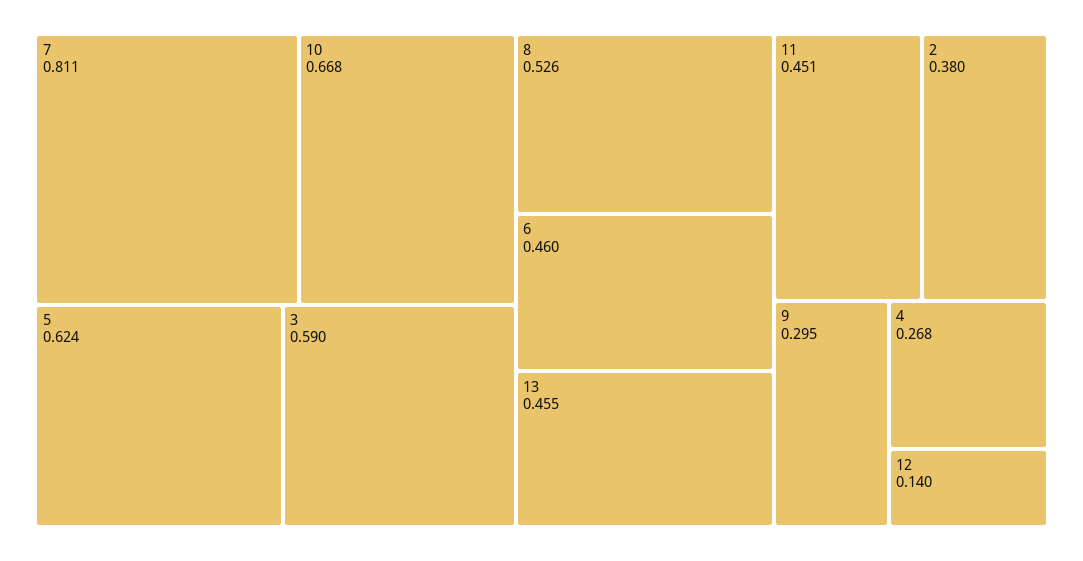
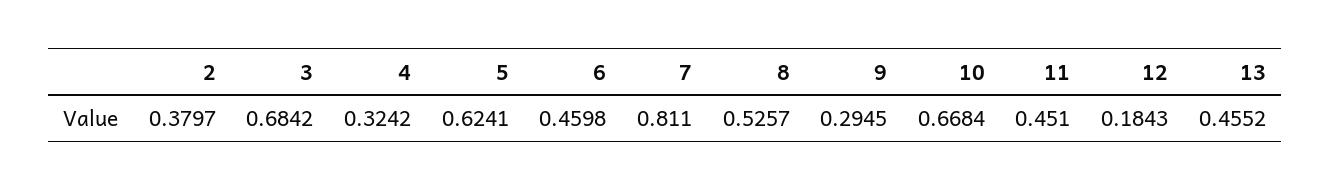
  {
    "7": 0.811,
    "10": 0.6684,
    "5": 0.6241,
-   "3": 0.59,
+   "3": 0.6842,
    "8": 0.5257,
    "6": 0.4598,
    "13": 0.4552,
    "11": 0.451,
    "2": 0.3797,
    "9": 0.2945,
-   "4": 0.268,
+   "4": 0.3242,
-   "12": 0.14
+   "12": 0.1843
  }

